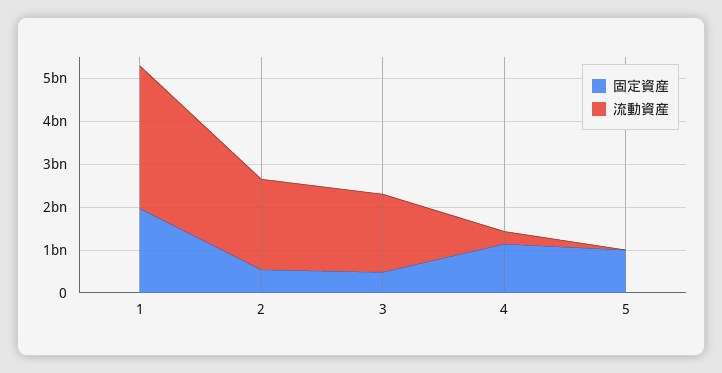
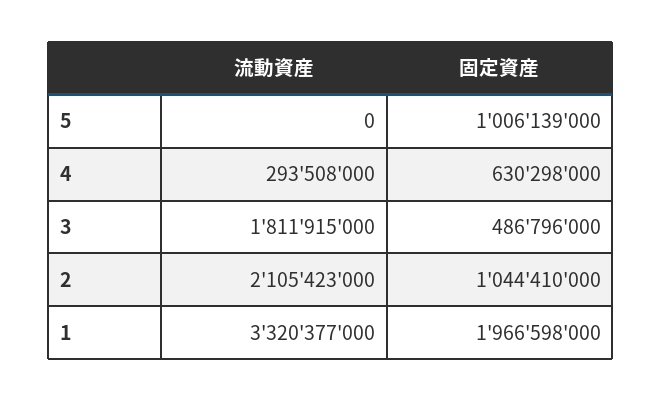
  {
    "固定資産": {
      "1": 1966598000,
-     "2": 600000000,
+     "2": 1044410000,
      "3": 486796000,
-     "4": 1200000000,
+     "4": 630298000,
      "5": 1006139000
    },
    "流動資産": {
      "1": 3320377000,
      "2": 2105423000,
      "3": 1811915000,
      "4": 293508000,
      "5": 0
    }
  }

